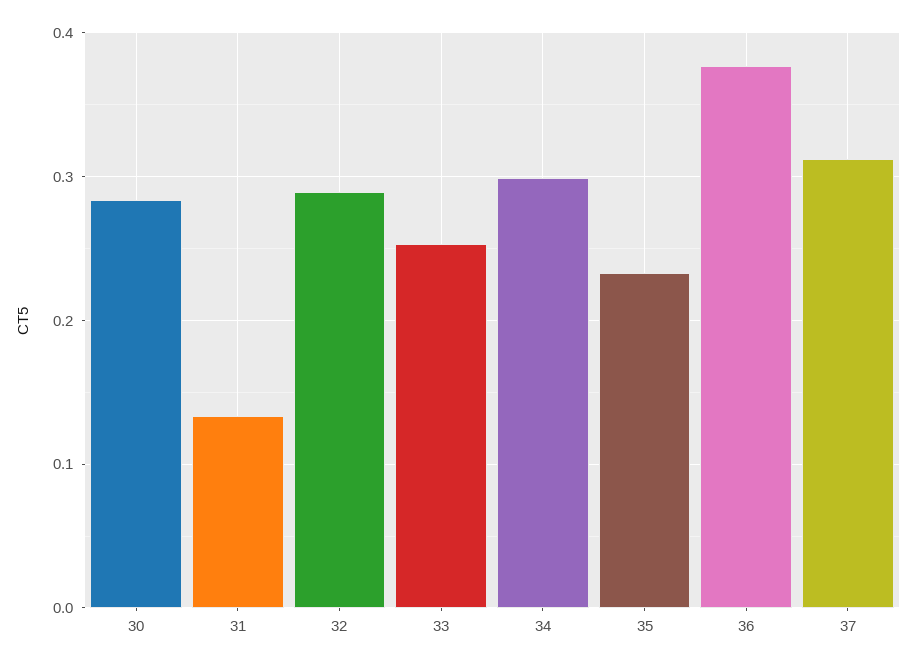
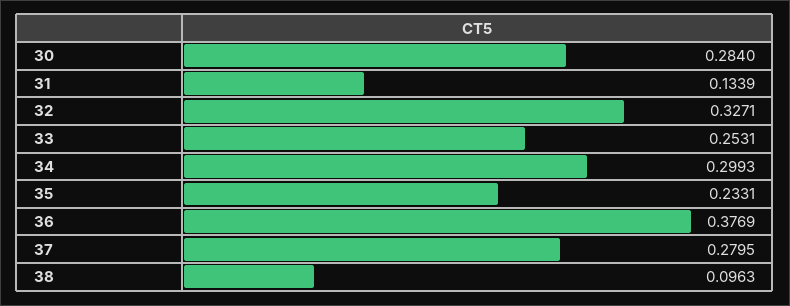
  {
    "30": 0.284,
    "31": 0.1339,
-   "32": 0.29,
+   "32": 0.3271,
    "33": 0.2531,
    "34": 0.2993,
    "35": 0.2331,
    "36": 0.3769,
-   "37": 0.31
+   "37": 0.2795,
+   "38": 0.0963
  }

